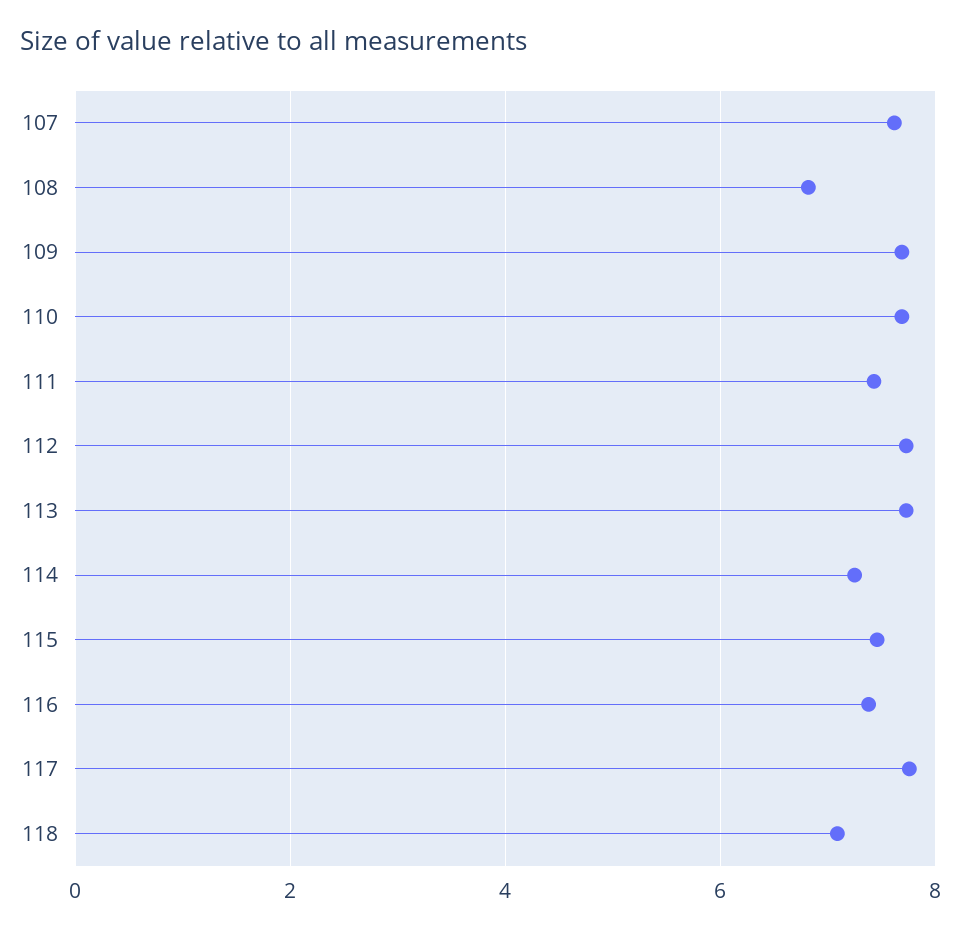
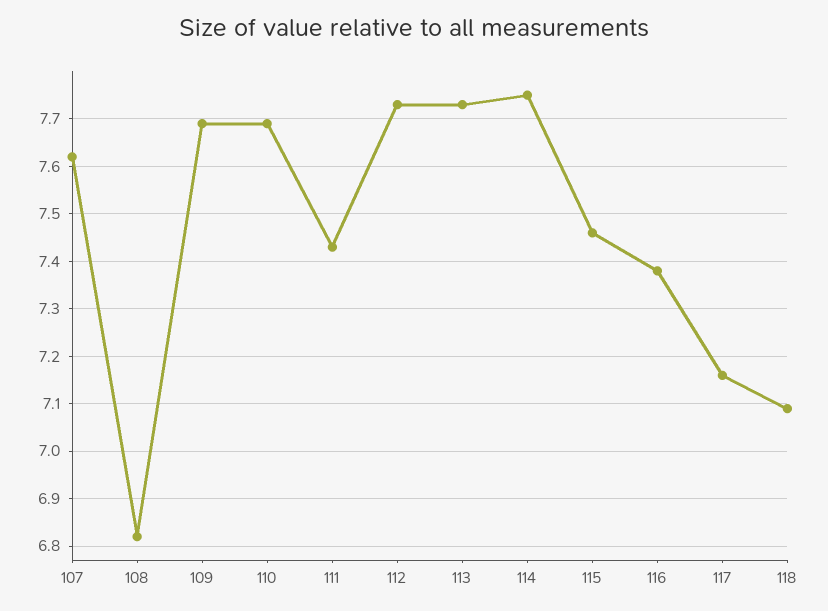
  {
    "107": 7.6,
    "108": 6.8,
    "109": 7.7,
    "110": 7.7,
    "111": 7.45,
    "112": 7.75,
    "113": 7.75,
-   "114": 7.2,
+   "114": 7.75,
    "115": 7.45,
    "116": 7.4,
-   "117": 7.8,
+   "117": 7.15,
    "118": 7.1
  }

